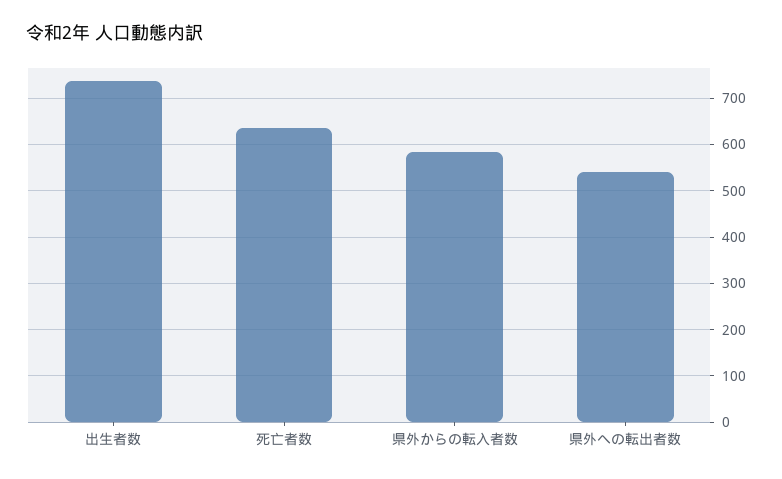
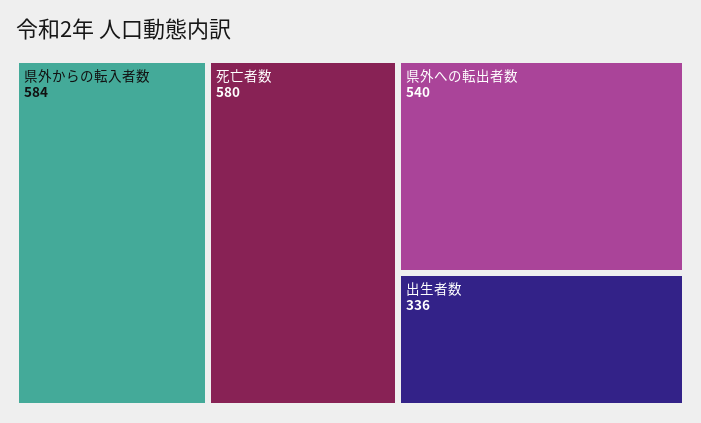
  {
-   "出生者数": 740,
+   "出生者数": 336,
-   "死亡者数": 640,
+   "死亡者数": 580,
    "県外からの転入者数": 584,
    "県外への転出者数": 540
  }

